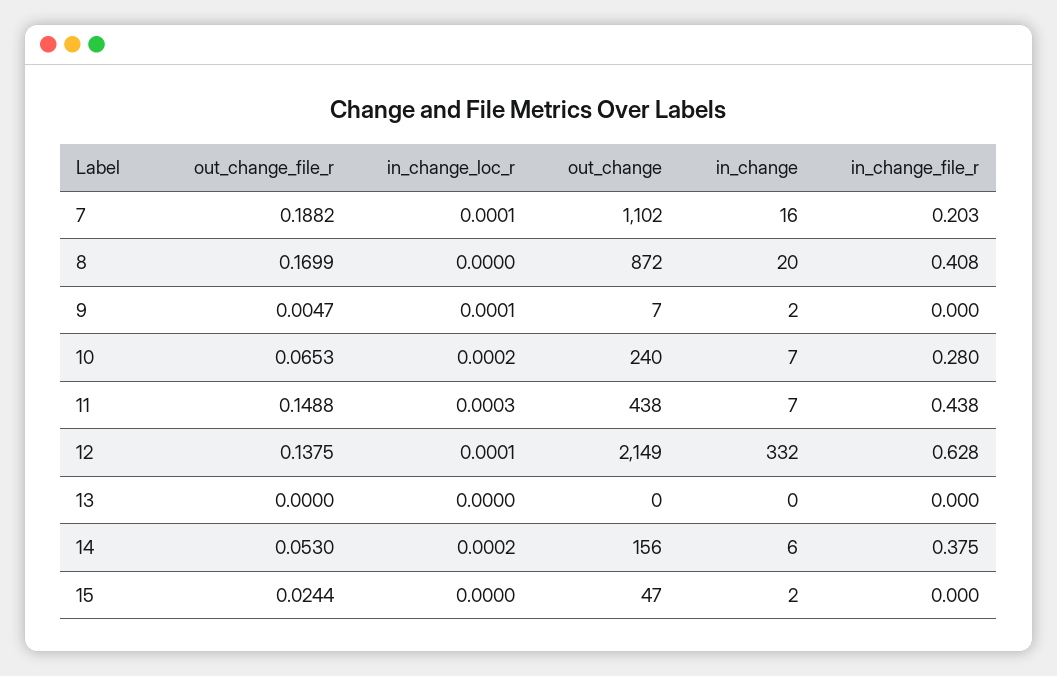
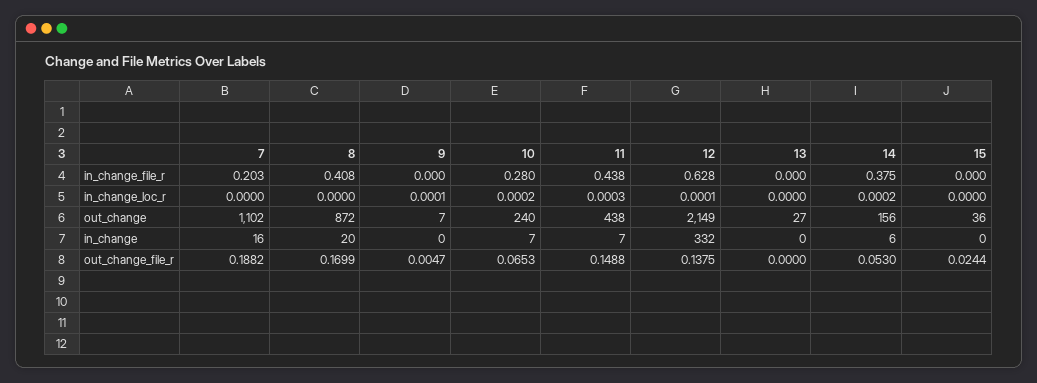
  {
    "out_change_file_r": {
      "7": 0.1882,
      "8": 0.1699,
      "9": 0.0047,
      "10": 0.0653,
      "11": 0.1488,
      "12": 0.1375,
      "13": 0,
      "14": 0.053,
      "15": 0.0244
    },
    "in_change_loc_r": {
-     "7": 0.0001,
+     "7": 0,
      "8": 0,
      "9": 0.0001,
      "10": 0.0002,
      "11": 0.0003,
      "12": 0.0001,
      "13": 0,
      "14": 0.0002,
      "15": 0
    },
    "out_change": {
      "7": 1102,
      "8": 872,
      "9": 7,
      "10": 240,
      "11": 438,
      "12": 2149,
-     "13": 0,
+     "13": 27,
      "14": 156,
-     "15": 47
+     "15": 36
    },
    "in_change": {
      "7": 16,
      "8": 20,
-     "9": 2,
+     "9": 0,
      "10": 7,
      "11": 7,
      "12": 332,
      "13": 0,
      "14": 6,
-     "15": 2
+     "15": 0
    },
    "in_change_file_r": {
      "7": 0.203,
      "8": 0.408,
      "9": 0,
      "10": 0.28,
      "11": 0.438,
      "12": 0.628,
      "13": 0,
      "14": 0.375,
      "15": 0
    }
  }

